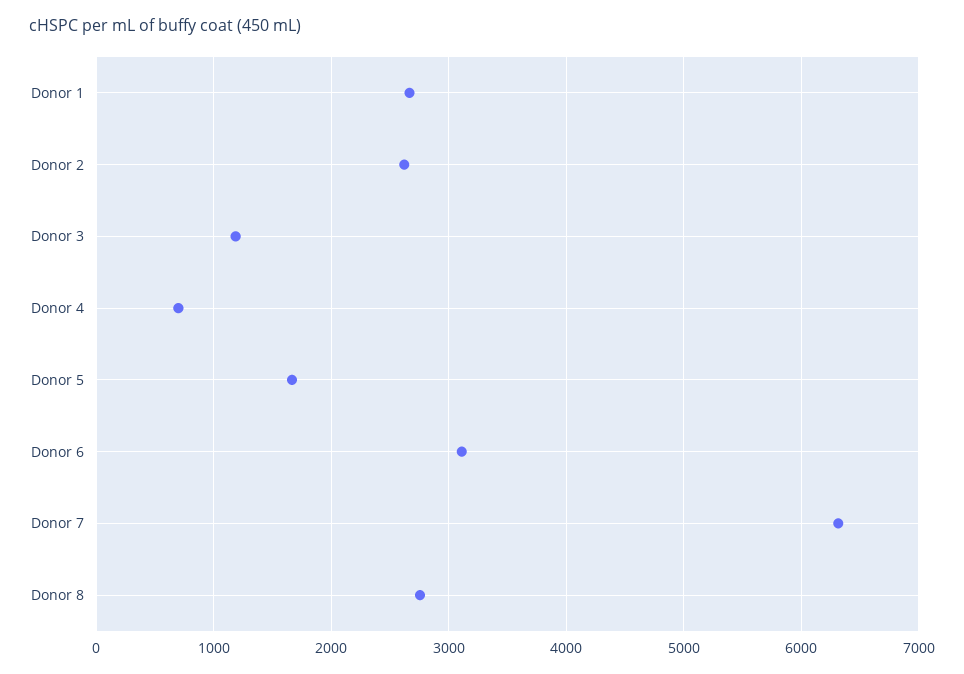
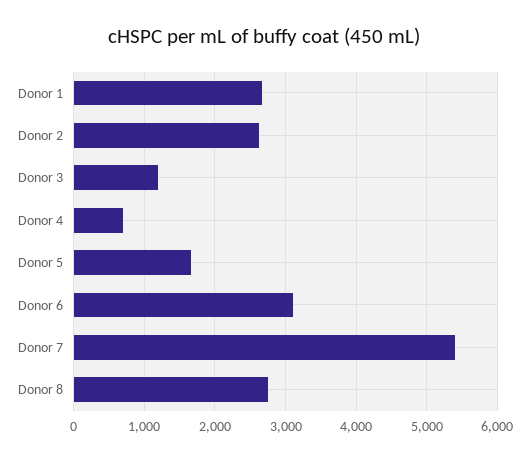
  {
    "Donor 1": 2700,
    "Donor 2": 2600,
    "Donor 3": 1200,
    "Donor 4": 700,
    "Donor 5": 1700,
    "Donor 6": 3100,
-   "Donor 7": 6300,
+   "Donor 7": 5400,
    "Donor 8": 2800
  }

